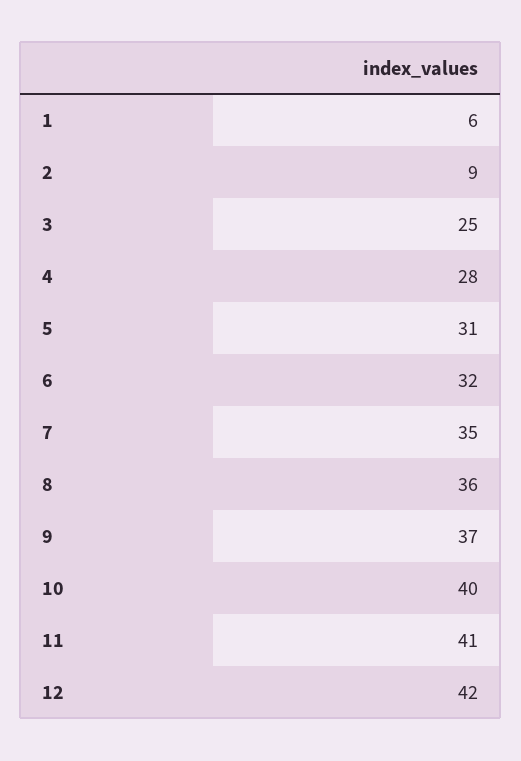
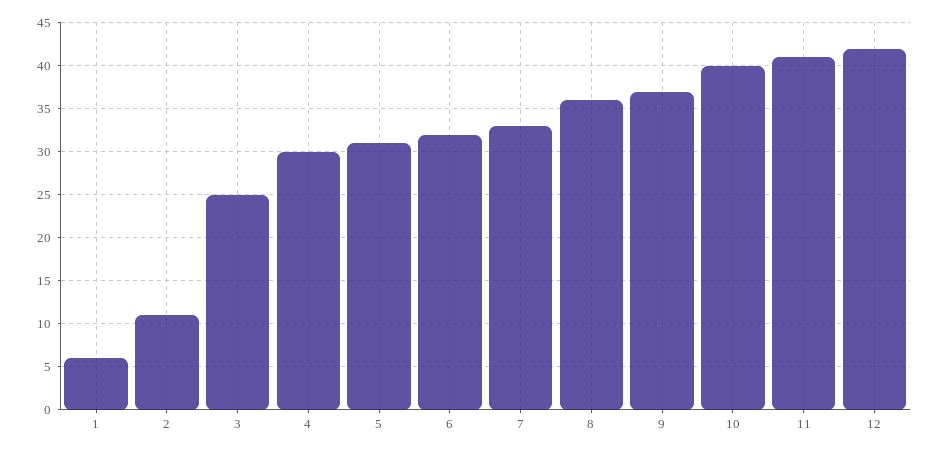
  {
    "1": 6,
-   "2": 9,
+   "2": 11,
    "3": 25,
-   "4": 28,
+   "4": 30,
    "5": 31,
    "6": 32,
-   "7": 35,
+   "7": 33,
    "8": 36,
    "9": 37,
    "10": 40,
    "11": 41,
    "12": 42
  }

